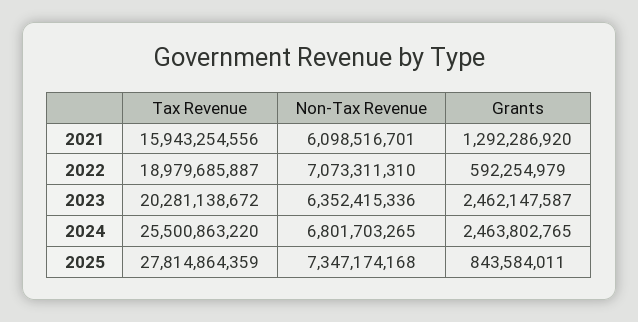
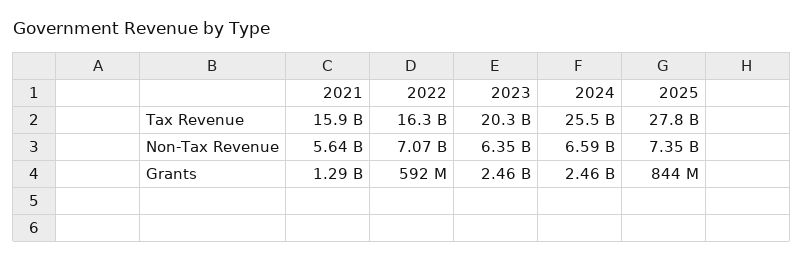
  {
    "Tax Revenue": {
      "2021": 15943254556,
-     "2022": 18979685887,
+     "2022": 16300000000,
      "2023": 20281138672,
      "2024": 25500863220,
      "2025": 27814864359
    },
    "Non-Tax Revenue": {
-     "2021": 6098516701,
+     "2021": 5640000000,
      "2022": 7073311310,
      "2023": 6352415336,
-     "2024": 6801703265,
+     "2024": 6590000000,
      "2025": 7347174168
    },
    "Grants": {
      "2021": 1292286920,
      "2022": 592254979,
      "2023": 2462147587,
      "2024": 2463802765,
      "2025": 843584011
    }
  }

